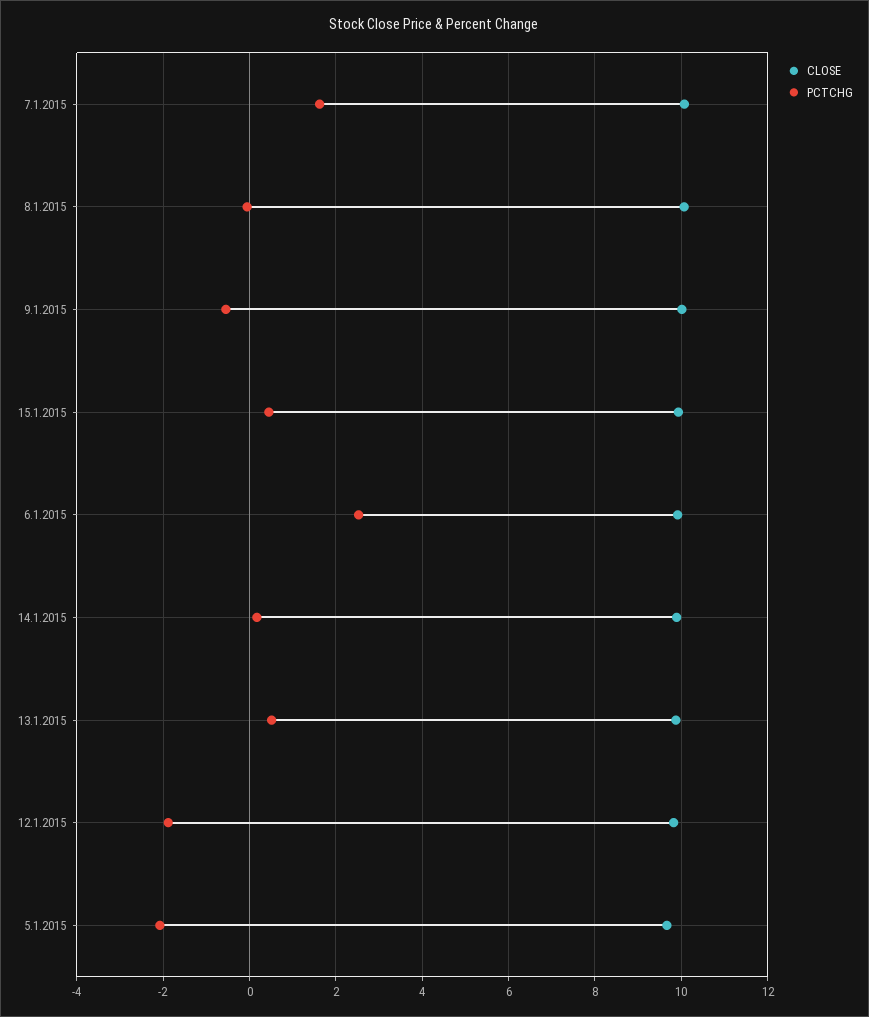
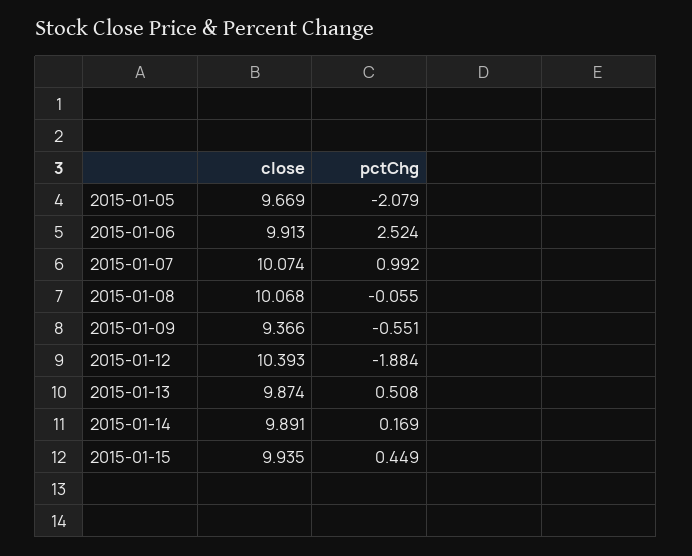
  {
    "CLOSE": {
      "7.1.2015": 10.074,
      "8.1.2015": 10.068,
-     "9.1.2015": 10,
+     "9.1.2015": 9.366,
      "15.1.2015": 9.935,
      "6.1.2015": 9.913,
      "14.1.2015": 9.891,
      "13.1.2015": 9.874,
-     "12.1.2015": 9.8,
+     "12.1.2015": 10.393,
      "5.1.2015": 9.669
    },
    "PCTCHG": {
-     "7.1.2015": 1.6,
+     "7.1.2015": 0.992,
      "8.1.2015": -0.055,
      "9.1.2015": -0.551,
      "15.1.2015": 0.449,
      "6.1.2015": 2.524,
      "14.1.2015": 0.169,
      "13.1.2015": 0.508,
      "12.1.2015": -1.884,
      "5.1.2015": -2.079
    }
  }

